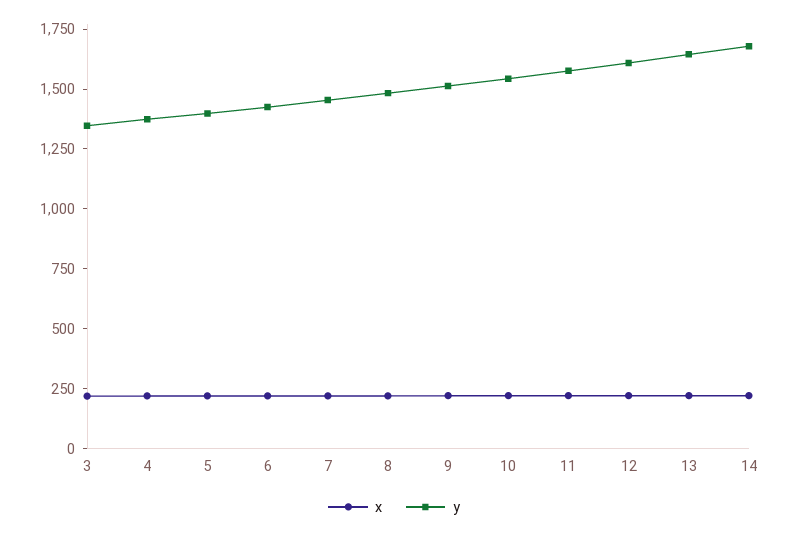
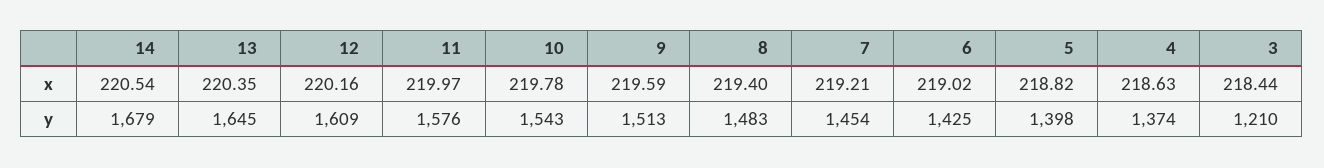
  {
    "x": {
      "3": 218.44,
      "4": 218.63,
      "5": 218.82,
      "6": 219.02,
      "7": 219.21,
      "8": 219.4,
      "9": 219.59,
      "10": 219.78,
      "11": 219.97,
      "12": 220.16,
      "13": 220.35,
      "14": 220.54
    },
    "y": {
-     "3": 1350,
+     "3": 1210,
      "4": 1374,
      "5": 1398,
      "6": 1425,
      "7": 1454,
      "8": 1483,
      "9": 1513,
      "10": 1543,
      "11": 1576,
      "12": 1609,
      "13": 1645,
      "14": 1679
    }
  }

